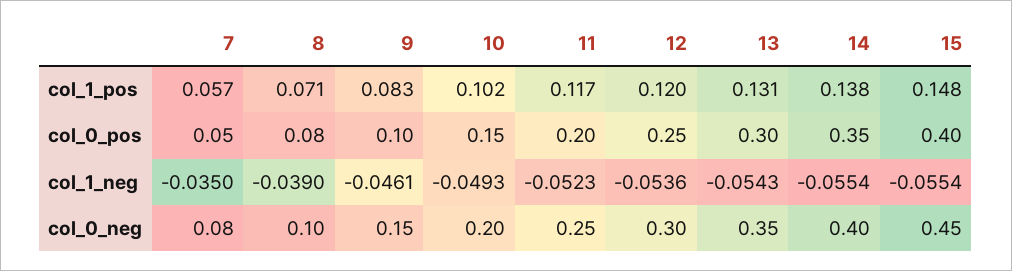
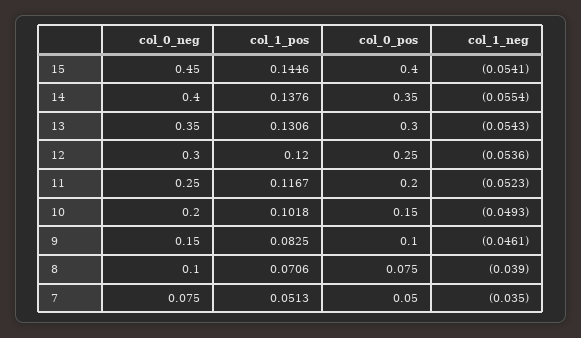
  {
    "7": {
-     "col_1_pos": 0.057,
+     "col_1_pos": 0.0513,
      "col_0_pos": 0.05,
      "col_1_neg": -0.035,
      "col_0_neg": 0.075
    },
    "8": {
      "col_1_pos": 0.0706,
      "col_0_pos": 0.075,
      "col_1_neg": -0.039,
      "col_0_neg": 0.1
    },
    "9": {
      "col_1_pos": 0.0825,
      "col_0_pos": 0.1,
      "col_1_neg": -0.0461,
      "col_0_neg": 0.15
    },
    "10": {
      "col_1_pos": 0.1018,
      "col_0_pos": 0.15,
      "col_1_neg": -0.0493,
      "col_0_neg": 0.2
    },
    "11": {
      "col_1_pos": 0.1167,
      "col_0_pos": 0.2,
      "col_1_neg": -0.0523,
      "col_0_neg": 0.25
    },
    "12": {
      "col_1_pos": 0.12,
      "col_0_pos": 0.25,
      "col_1_neg": -0.0536,
      "col_0_neg": 0.3
    },
    "13": {
      "col_1_pos": 0.1306,
      "col_0_pos": 0.3,
      "col_1_neg": -0.0543,
      "col_0_neg": 0.35
    },
    "14": {
      "col_1_pos": 0.1376,
      "col_0_pos": 0.35,
      "col_1_neg": -0.0554,
      "col_0_neg": 0.4
    },
    "15": {
-     "col_1_pos": 0.148,
+     "col_1_pos": 0.1446,
      "col_0_pos": 0.4,
-     "col_1_neg": -0.0554,
+     "col_1_neg": -0.0541,
      "col_0_neg": 0.45
    }
  }

